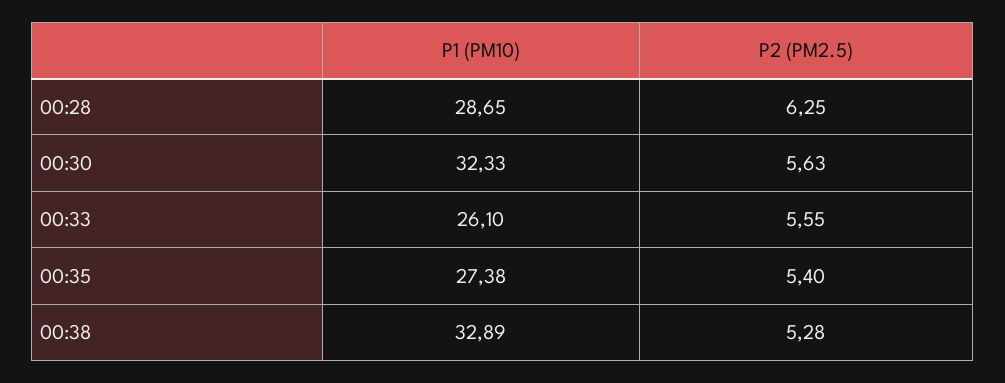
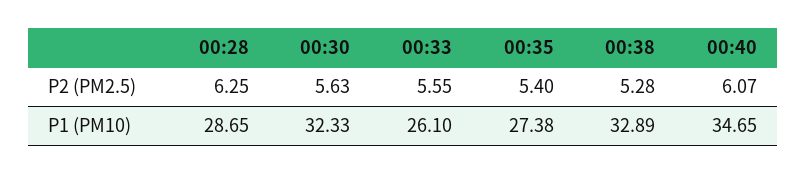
  {
    "P1 (PM10)": {
      "00:28": 28.65,
      "00:30": 32.33,
      "00:33": 26.1,
      "00:35": 27.38,
-     "00:38": 32.89
+     "00:38": 32.89,
+     "00:40": 34.65
    },
    "P2 (PM2.5)": {
      "00:28": 6.25,
      "00:30": 5.63,
      "00:33": 5.55,
      "00:35": 5.4,
-     "00:38": 5.28
+     "00:38": 5.28,
+     "00:40": 6.07
    }
  }

